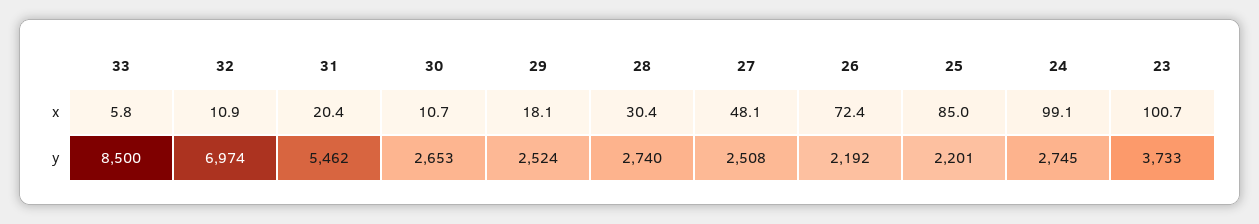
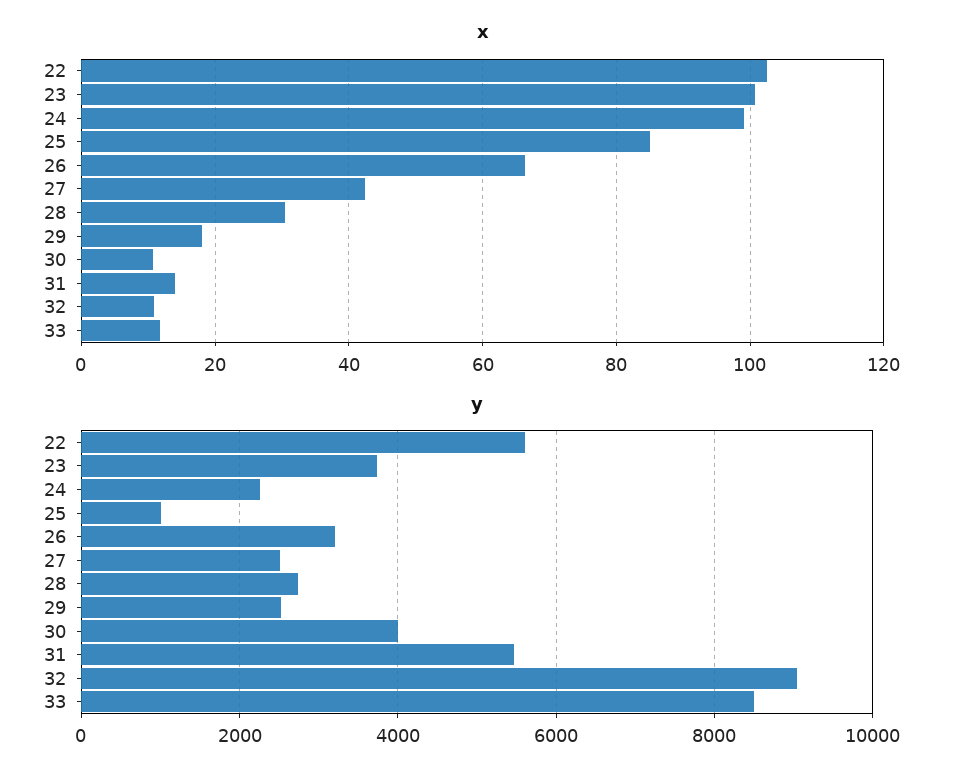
  {
    "x": {
-     "33": 5.8,
+     "33": 12,
      "32": 10.9,
-     "31": 20.4,
+     "31": 14,
      "30": 10.7,
      "29": 18.1,
      "28": 30.4,
-     "27": 48.1,
+     "27": 42,
-     "26": 72.4,
+     "26": 66,
      "25": 85,
      "24": 99.1,
-     "23": 100.7
+     "23": 100.7,
+     "22": 102
    },
    "y": {
      "33": 8500,
-     "32": 6974,
+     "32": 9000,
      "31": 5462,
-     "30": 2653,
+     "30": 4000,
      "29": 2524,
      "28": 2740,
      "27": 2508,
-     "26": 2192,
+     "26": 3200,
-     "25": 2201,
+     "25": 1000,
-     "24": 2745,
+     "24": 2200,
-     "23": 3733
+     "23": 3733,
+     "22": 5600
    }
  }

